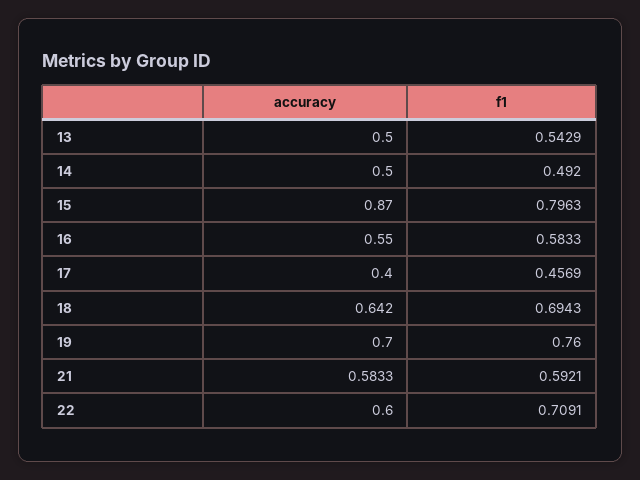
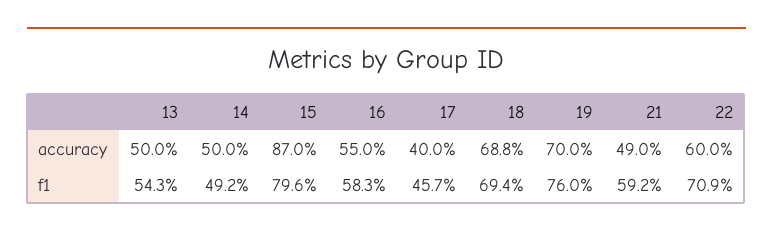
  {
    "accuracy": {
      "13": 0.5,
      "14": 0.5,
      "15": 0.87,
      "16": 0.55,
      "17": 0.4,
-     "18": 0.642,
+     "18": 0.688,
      "19": 0.7,
-     "21": 0.5833,
+     "21": 0.49,
      "22": 0.6
    },
    "f1": {
      "13": 0.5429,
      "14": 0.492,
      "15": 0.7963,
      "16": 0.5833,
      "17": 0.4569,
      "18": 0.6943,
      "19": 0.76,
      "21": 0.5921,
      "22": 0.7091
    }
  }

